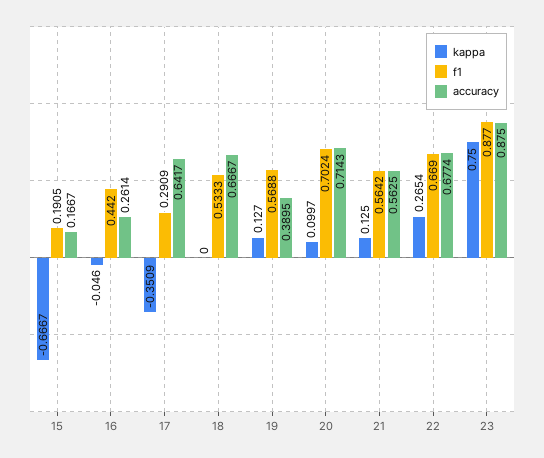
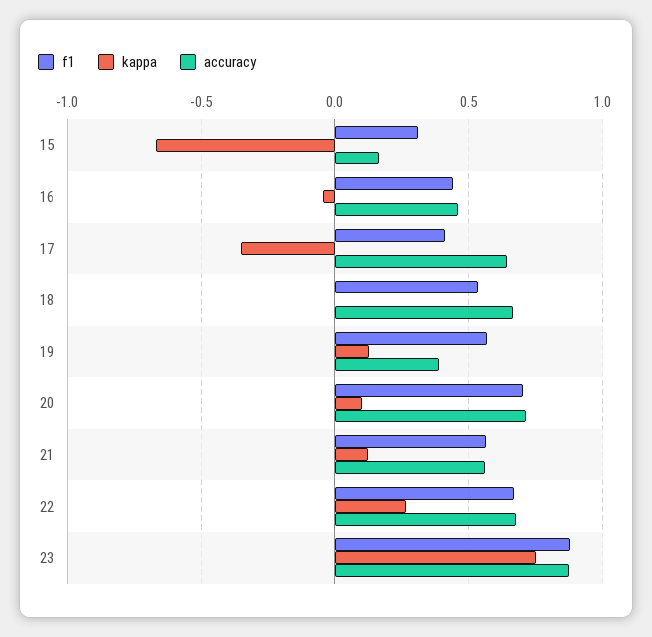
  {
    "kappa": {
      "15": -0.6667,
      "16": -0.046,
      "17": -0.3509,
      "18": 0,
      "19": 0.127,
      "20": 0.0997,
      "21": 0.125,
      "22": 0.2654,
      "23": 0.75
    },
    "f1": {
-     "15": 0.1905,
+     "15": 0.3,
      "16": 0.442,
-     "17": 0.2909,
+     "17": 0.4,
      "18": 0.5333,
      "19": 0.5688,
      "20": 0.7024,
      "21": 0.5642,
      "22": 0.669,
      "23": 0.877
    },
    "accuracy": {
      "15": 0.1667,
-     "16": 0.2614,
+     "16": 0.45,
      "17": 0.6417,
      "18": 0.6667,
      "19": 0.3895,
      "20": 0.7143,
      "21": 0.5625,
      "22": 0.6774,
      "23": 0.875
    }
  }

